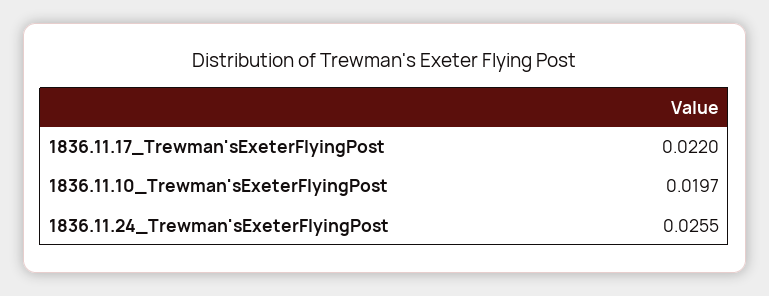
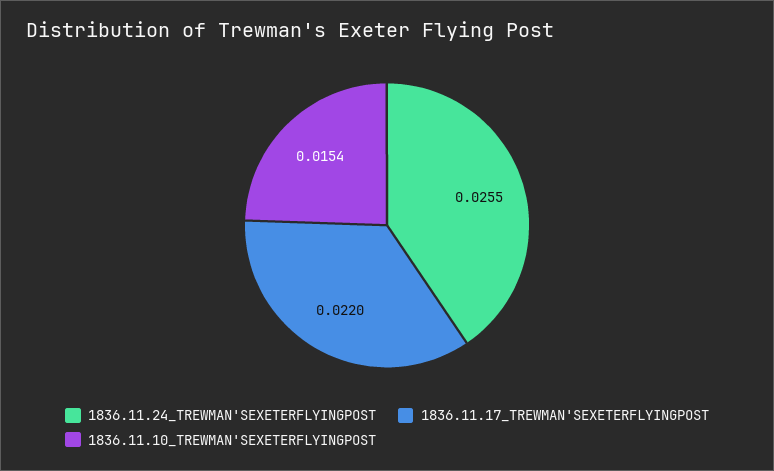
  {
    "1836.11.17_Trewman'sExeterFlyingPost": 0.022,
-   "1836.11.10_Trewman'sExeterFlyingPost": 0.0197,
+   "1836.11.10_Trewman'sExeterFlyingPost": 0.0154,
    "1836.11.24_Trewman'sExeterFlyingPost": 0.0255
  }

